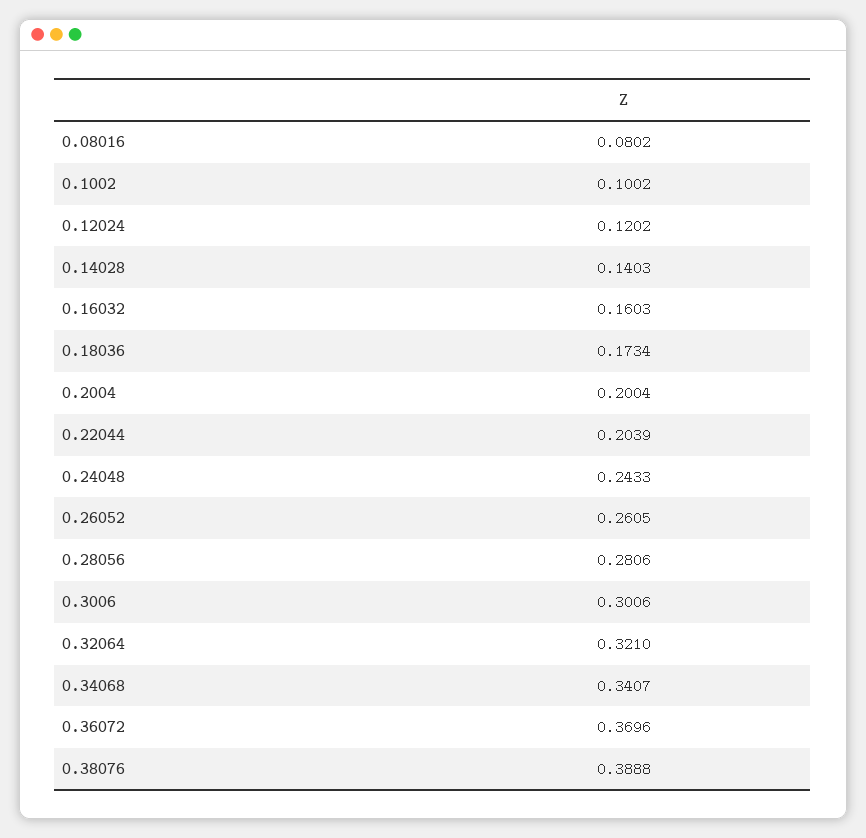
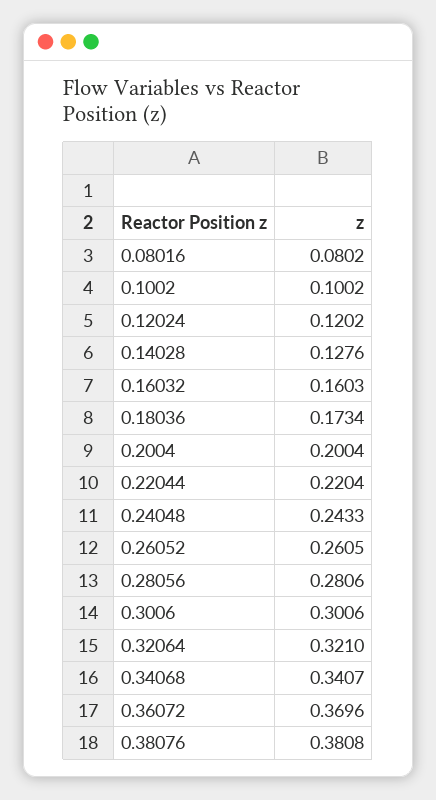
  {
    "0.08016": 0.0802,
    "0.1002": 0.1002,
    "0.12024": 0.1202,
-   "0.14028": 0.1403,
+   "0.14028": 0.1276,
    "0.16032": 0.1603,
    "0.18036": 0.1734,
    "0.2004": 0.2004,
-   "0.22044": 0.2039,
+   "0.22044": 0.2204,
    "0.24048": 0.2433,
    "0.26052": 0.2605,
    "0.28056": 0.2806,
    "0.3006": 0.3006,
    "0.32064": 0.321,
    "0.34068": 0.3407,
    "0.36072": 0.3696,
-   "0.38076": 0.3888
+   "0.38076": 0.3808
  }

